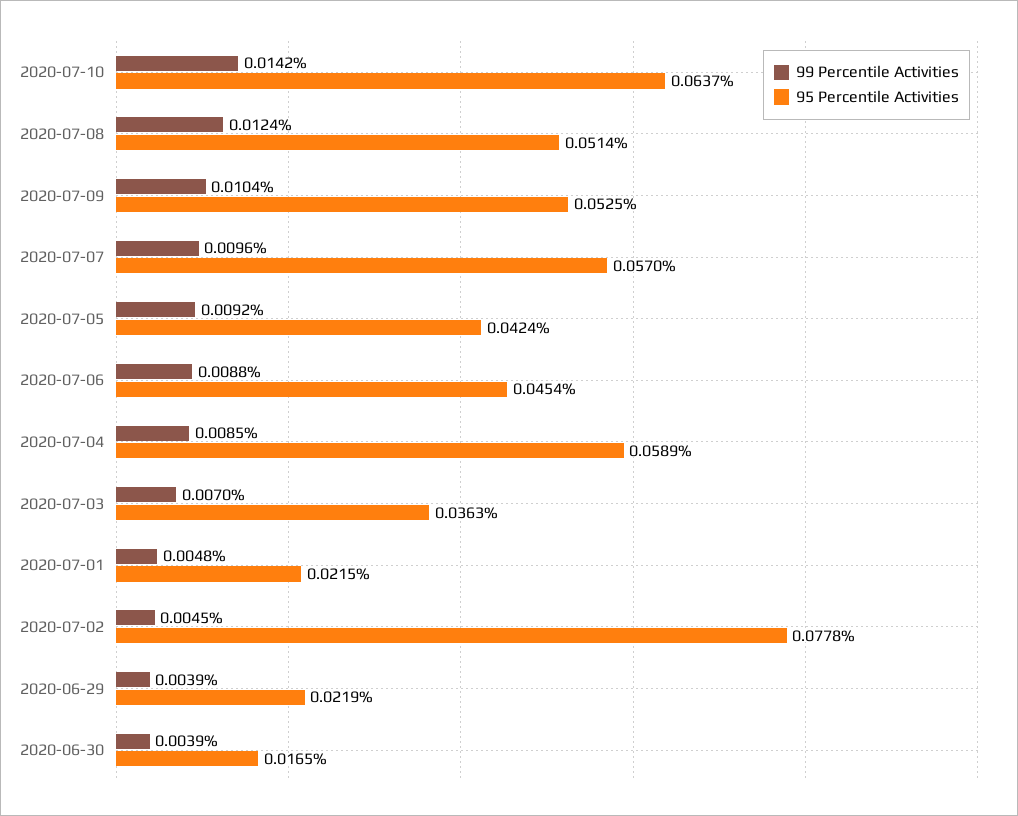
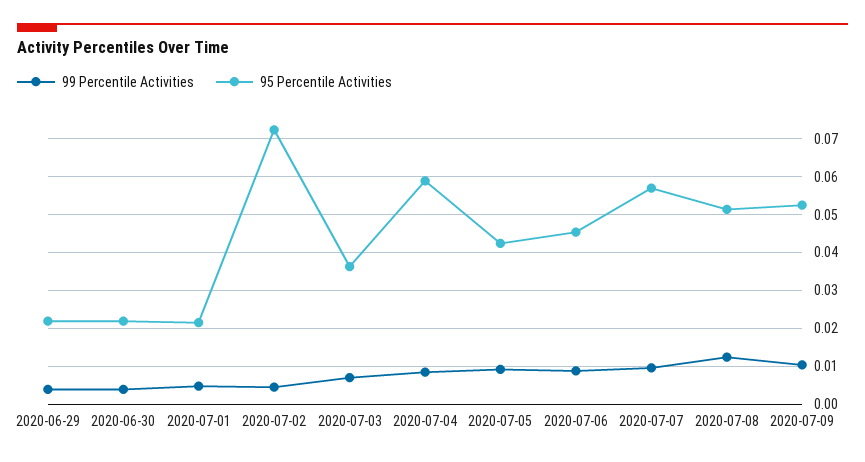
  {
    "99 Percentile Activities": {
-     "2020-07-10": 0.0142,
      "2020-07-08": 0.0124,
      "2020-07-09": 0.0104,
      "2020-07-07": 0.0096,
      "2020-07-05": 0.0092,
      "2020-07-06": 0.0088,
      "2020-07-04": 0.0085,
      "2020-07-03": 0.007,
      "2020-07-01": 0.0048,
      "2020-07-02": 0.0045,
      "2020-06-29": 0.0039,
      "2020-06-30": 0.0039
    },
    "95 Percentile Activities": {
-     "2020-07-10": 0.0637,
      "2020-07-08": 0.0514,
      "2020-07-09": 0.0525,
      "2020-07-07": 0.057,
      "2020-07-05": 0.0424,
      "2020-07-06": 0.0454,
      "2020-07-04": 0.0589,
      "2020-07-03": 0.0363,
      "2020-07-01": 0.0215,
-     "2020-07-02": 0.0778,
+     "2020-07-02": 0.072,
      "2020-06-29": 0.0219,
-     "2020-06-30": 0.0165
+     "2020-06-30": 0.022
    }
  }

